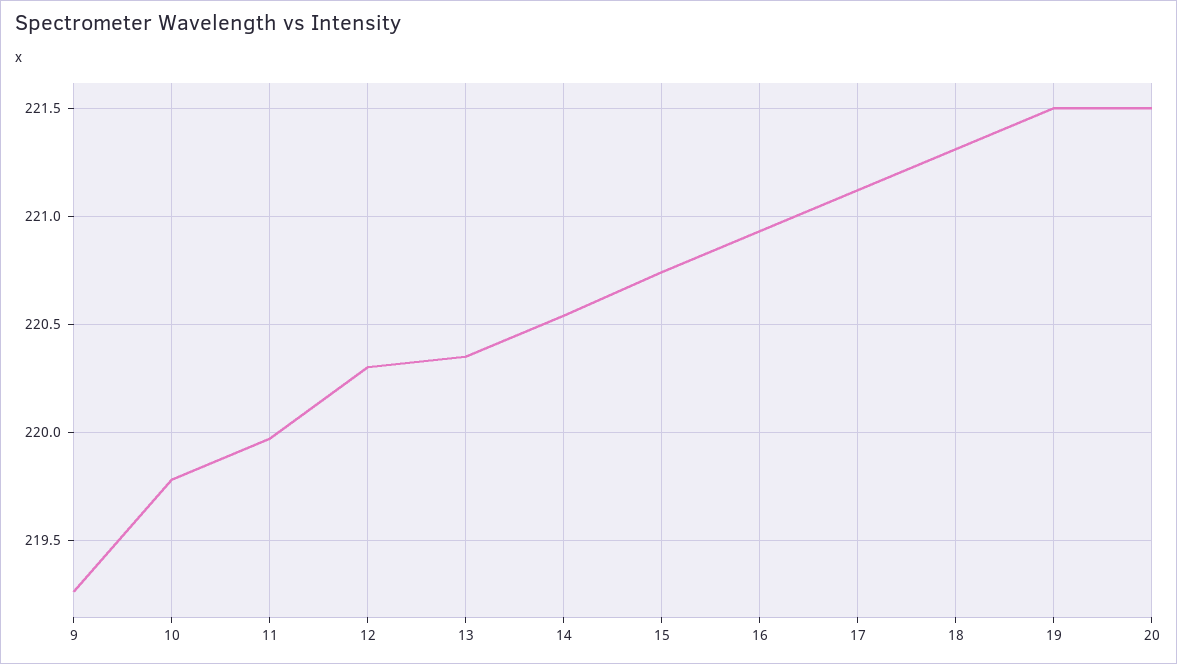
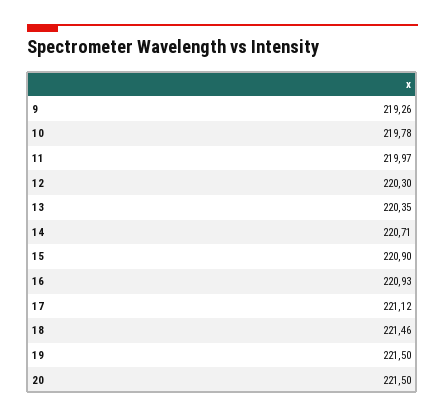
  {
    "9": 219.26,
    "10": 219.78,
    "11": 219.97,
    "12": 220.3,
    "13": 220.35,
-   "14": 220.55,
+   "14": 220.71,
-   "15": 220.75,
+   "15": 220.9,
    "16": 220.93,
    "17": 221.12,
-   "18": 221.3,
+   "18": 221.46,
    "19": 221.5,
    "20": 221.5
  }

